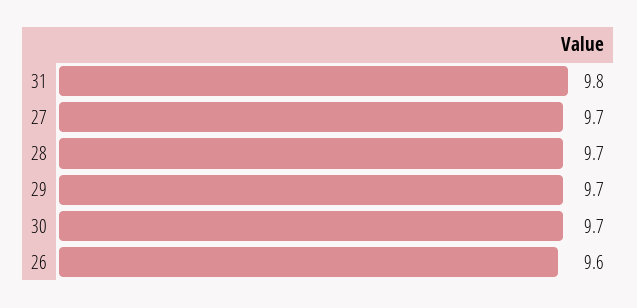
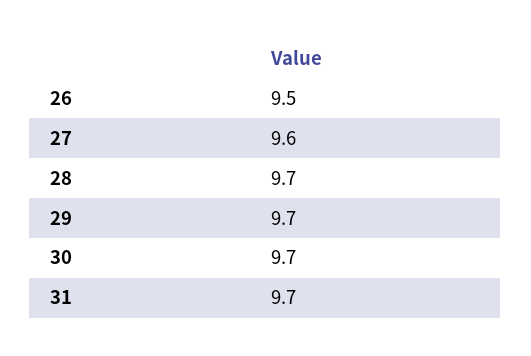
  {
-   "31": 9.8,
+   "31": 9.7,
-   "27": 9.7,
+   "27": 9.6,
    "28": 9.7,
    "29": 9.7,
    "30": 9.7,
-   "26": 9.6
+   "26": 9.5
  }

